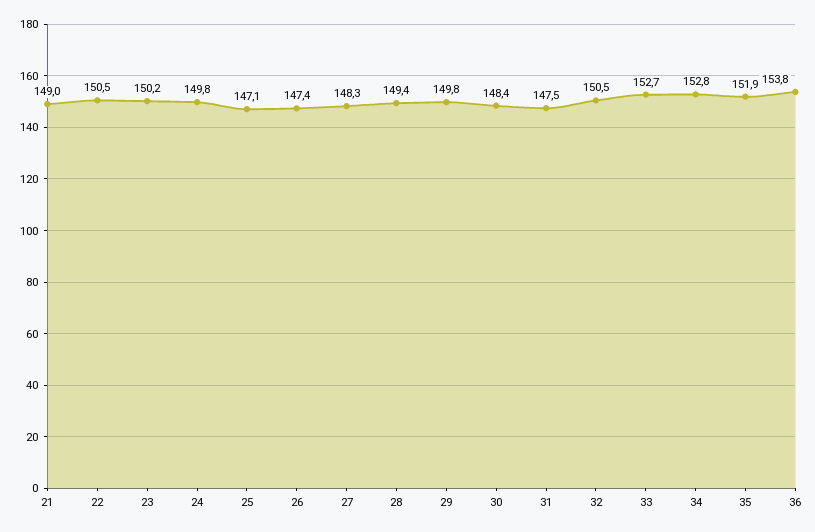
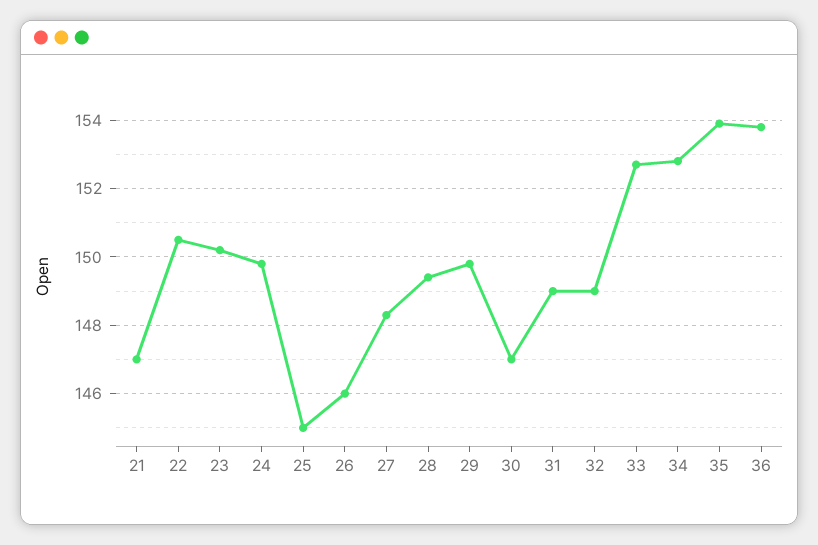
  {
-   "21": 149,
+   "21": 147,
    "22": 150.5,
    "23": 150.2,
    "24": 149.8,
-   "25": 147.1,
+   "25": 145,
-   "26": 147.4,
+   "26": 146,
    "27": 148.3,
    "28": 149.4,
    "29": 149.8,
-   "30": 148.4,
+   "30": 147,
-   "31": 147.5,
+   "31": 149,
-   "32": 150.5,
+   "32": 149,
    "33": 152.7,
    "34": 152.8,
-   "35": 151.9,
+   "35": 154,
    "36": 153.8
  }

